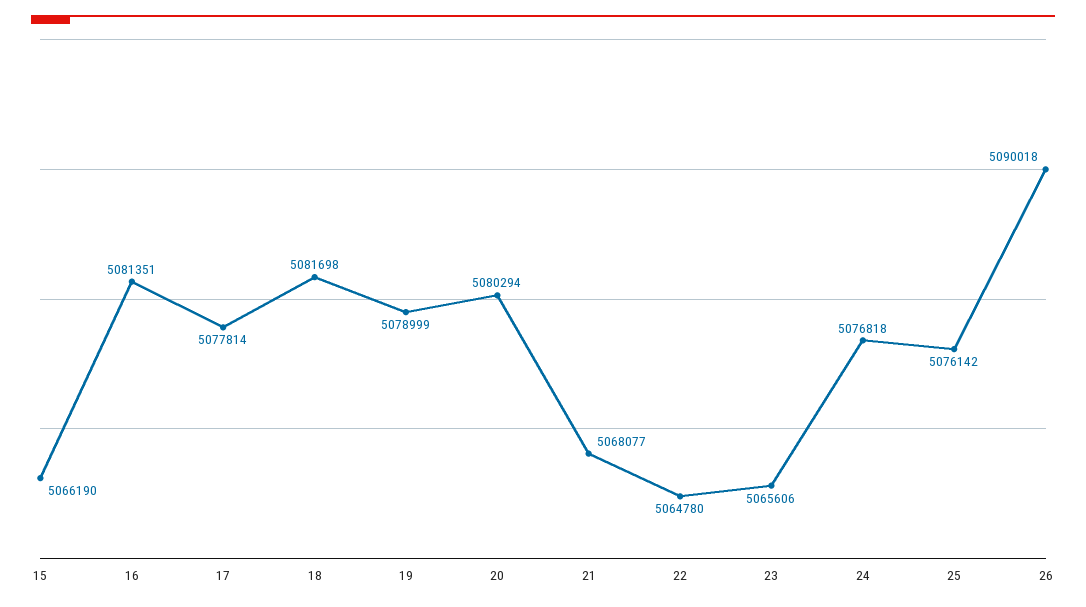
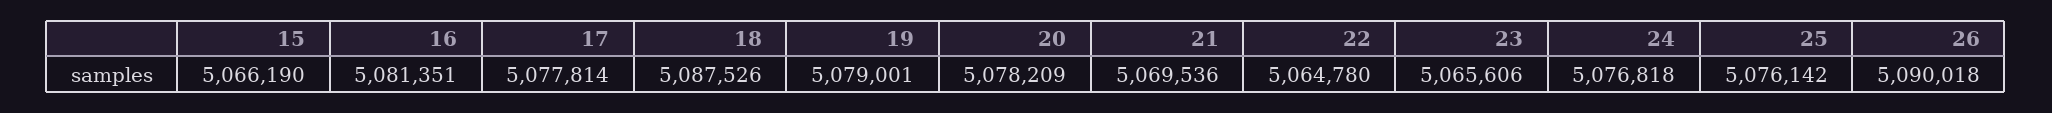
  {
    "15": 5066190,
    "16": 5081351,
    "17": 5077814,
-   "18": 5081698,
+   "18": 5087526,
-   "19": 5078999,
+   "19": 5079001,
-   "20": 5080294,
+   "20": 5078209,
-   "21": 5068077,
+   "21": 5069536,
    "22": 5064780,
    "23": 5065606,
    "24": 5076818,
    "25": 5076142,
    "26": 5090018
  }

